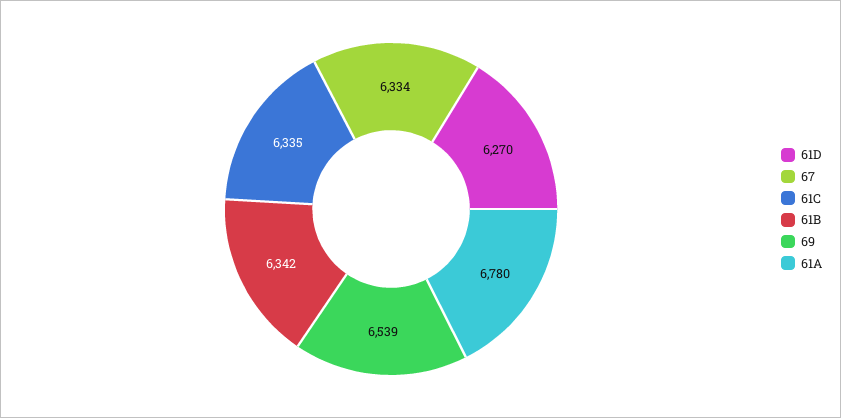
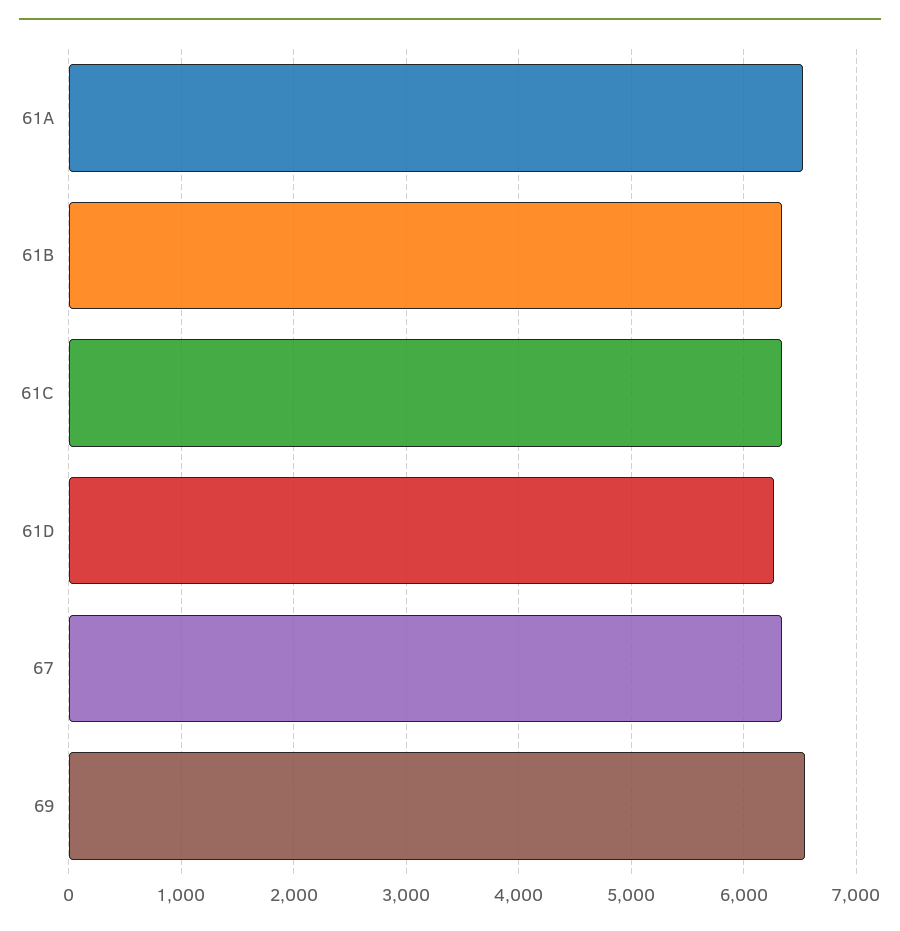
  {
    "61D": 6270,
    "67": 6334,
    "61C": 6335,
    "61B": 6342,
    "69": 6539,
-   "61A": 6780
+   "61A": 6500
  }

